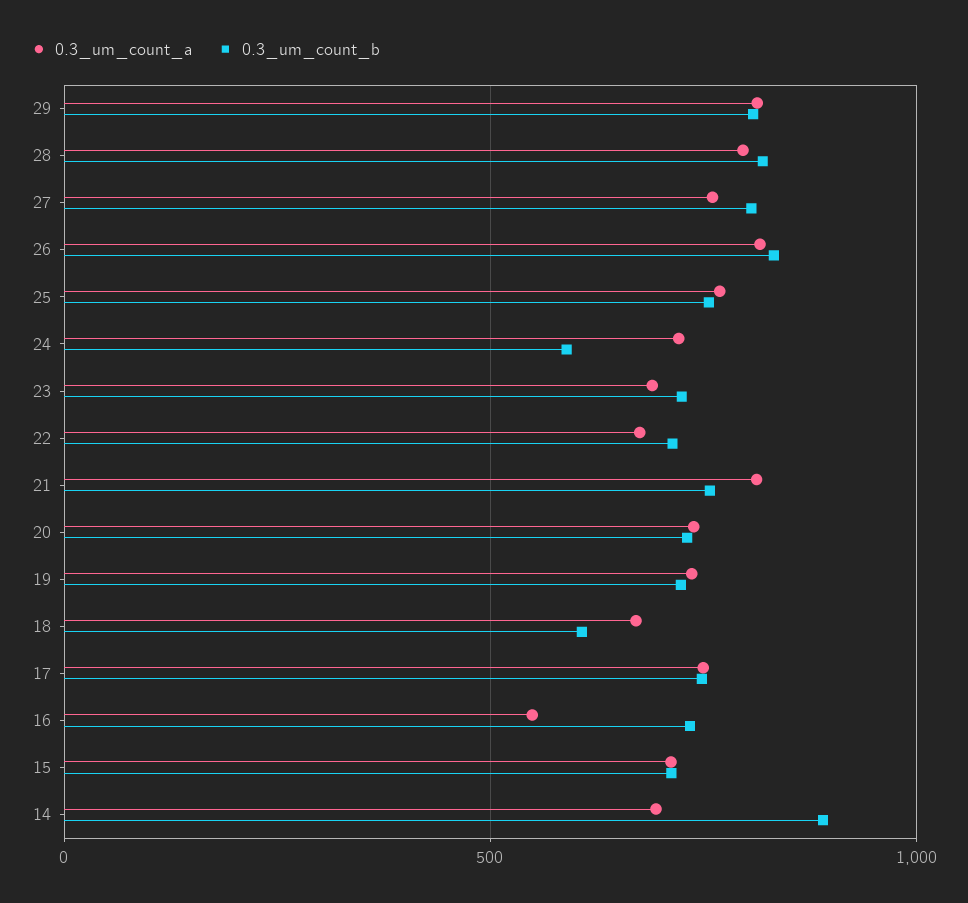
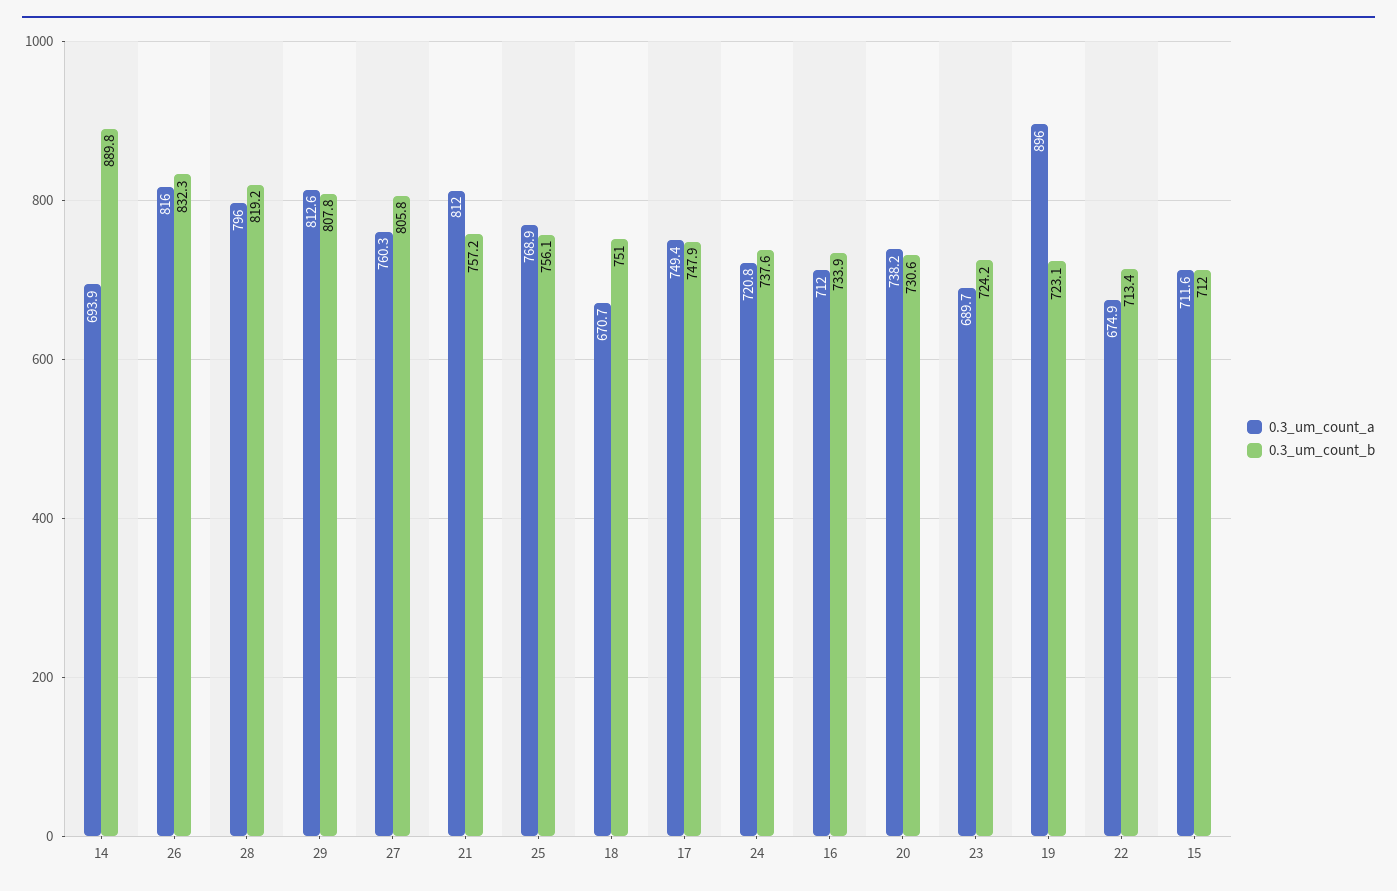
  {
    "0.3_um_count_a": {
      "29": 812.6,
      "28": 796,
      "27": 760.3,
      "26": 816,
      "25": 768.9,
      "24": 720.8,
      "23": 689.7,
      "22": 674.9,
      "21": 812,
      "20": 738.2,
-     "19": 750,
+     "19": 896,
      "18": 670.7,
      "17": 749.4,
-     "16": 550,
+     "16": 712,
      "15": 711.6,
      "14": 693.9
    },
    "0.3_um_count_b": {
      "29": 807.8,
      "28": 819.2,
      "27": 805.8,
      "26": 832.3,
      "25": 756.1,
-     "24": 600,
+     "24": 737.6,
      "23": 724.2,
      "22": 713.4,
      "21": 757.2,
      "20": 730.6,
      "19": 723.1,
-     "18": 600,
+     "18": 751,
      "17": 747.9,
      "16": 733.9,
      "15": 712,
      "14": 889.8
    }
  }

